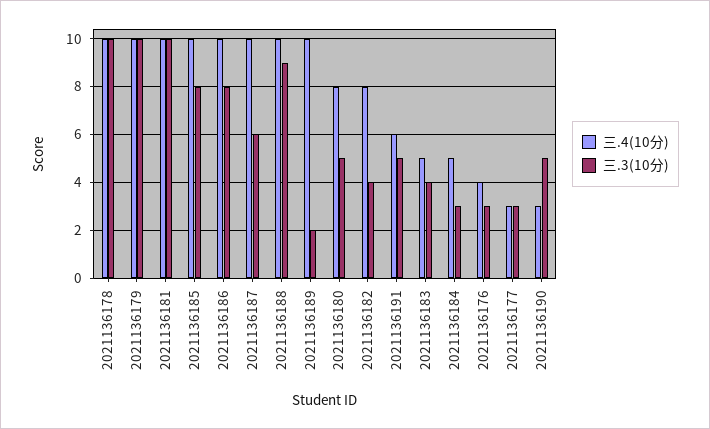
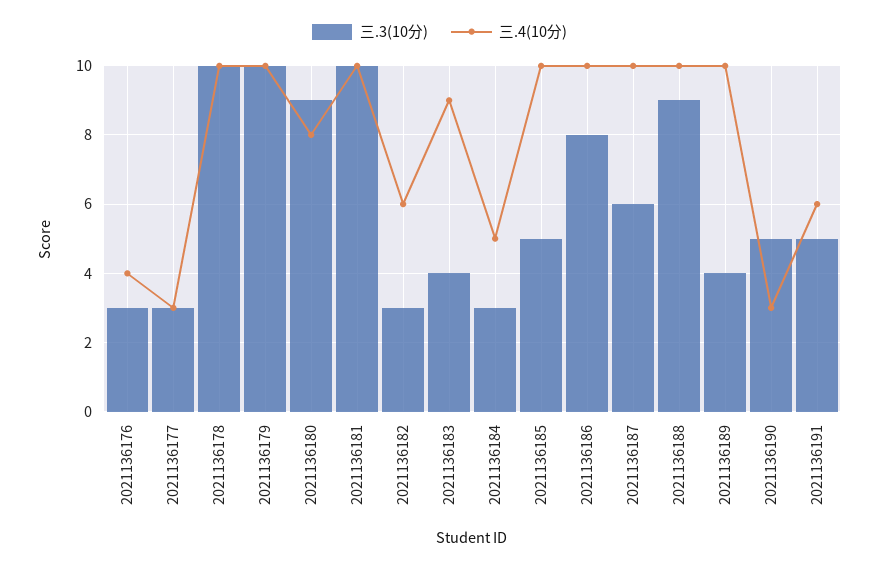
  {
    "三.4(10分)": {
      "2021136178": 10,
      "2021136179": 10,
      "2021136181": 10,
      "2021136185": 10,
      "2021136186": 10,
      "2021136187": 10,
      "2021136188": 10,
      "2021136189": 10,
      "2021136180": 8,
-     "2021136182": 8,
+     "2021136182": 6,
      "2021136191": 6,
-     "2021136183": 5,
+     "2021136183": 9,
      "2021136184": 5,
      "2021136176": 4,
      "2021136177": 3,
      "2021136190": 3
    },
    "三.3(10分)": {
      "2021136178": 10,
      "2021136179": 10,
      "2021136181": 10,
-     "2021136185": 8,
+     "2021136185": 5,
      "2021136186": 8,
      "2021136187": 6,
      "2021136188": 9,
-     "2021136189": 2,
+     "2021136189": 4,
-     "2021136180": 5,
+     "2021136180": 9,
-     "2021136182": 4,
+     "2021136182": 3,
      "2021136191": 5,
      "2021136183": 4,
      "2021136184": 3,
      "2021136176": 3,
      "2021136177": 3,
      "2021136190": 5
    }
  }

